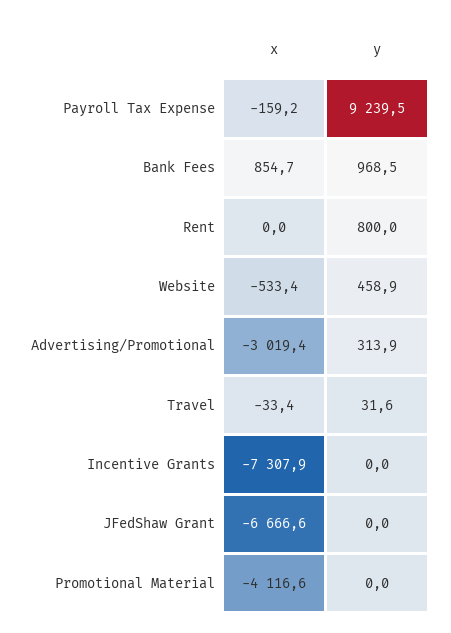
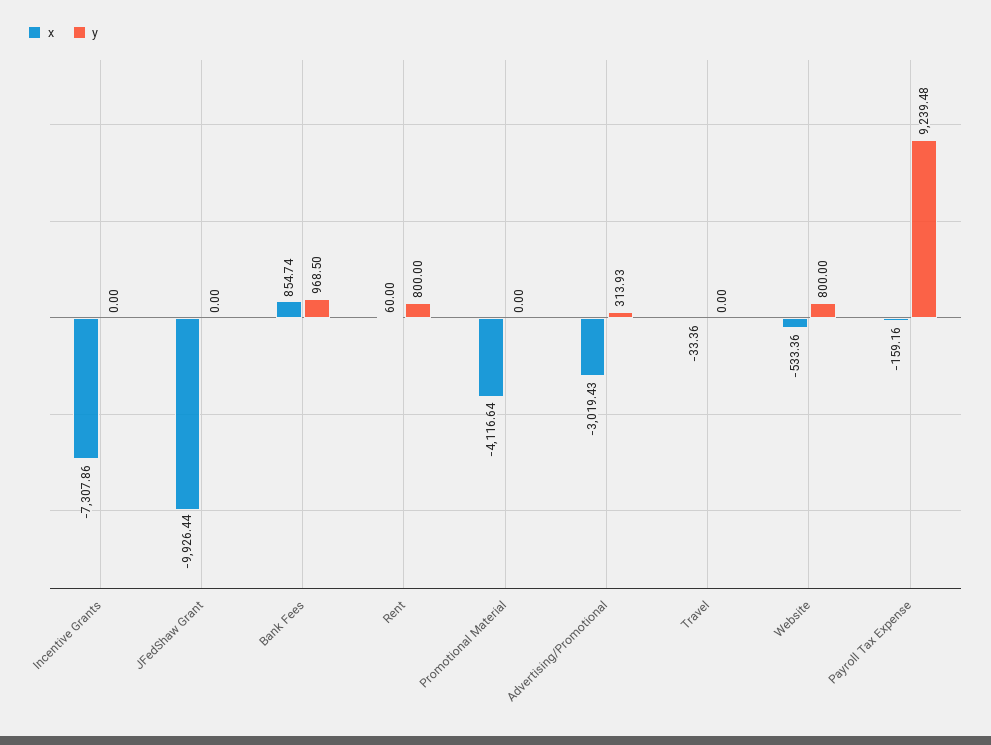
  {
    "x": {
      "Payroll Tax Expense": -159.16,
      "Bank Fees": 854.74,
-     "Rent": 0,
+     "Rent": 60,
      "Website": -533.36,
      "Advertising/Promotional": -3019.43,
      "Travel": -33.36,
      "Incentive Grants": -7307.86,
-     "JFedShaw Grant": -6666.6,
+     "JFedShaw Grant": -9926.44,
      "Promotional Material": -4116.64
    },
    "y": {
      "Payroll Tax Expense": 9239.48,
      "Bank Fees": 968.5,
      "Rent": 800,
-     "Website": 458.9,
+     "Website": 800,
      "Advertising/Promotional": 313.93,
-     "Travel": 31.6,
+     "Travel": 0,
      "Incentive Grants": 0,
      "JFedShaw Grant": 0,
      "Promotional Material": 0
    }
  }

